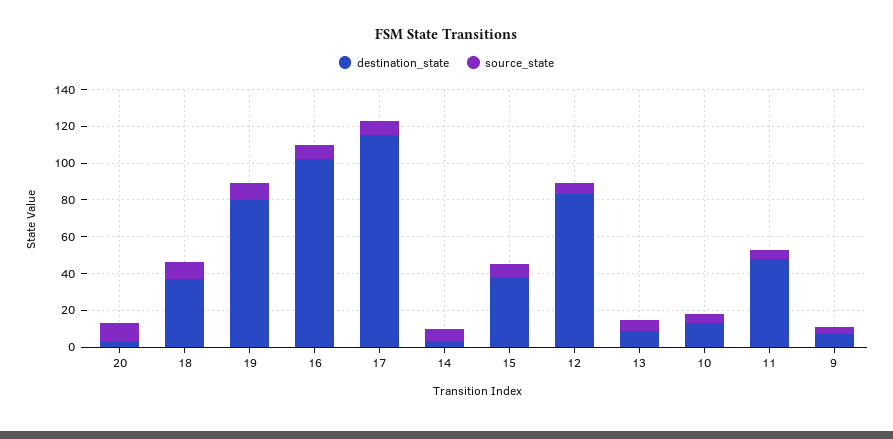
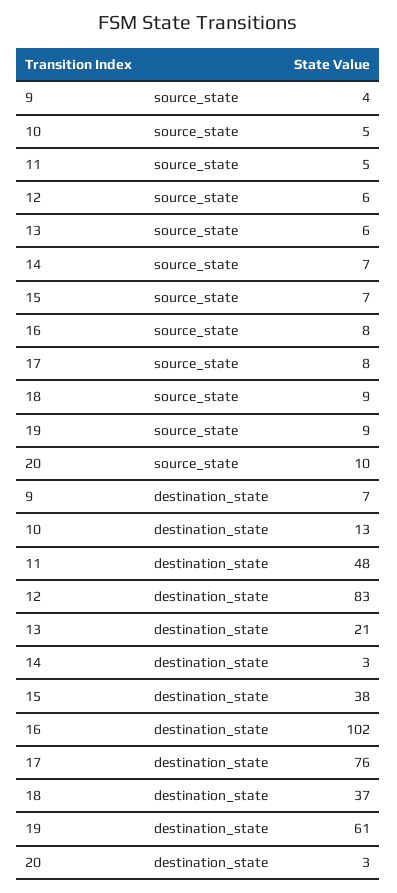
  {
    "destination_state": {
      "20": 3,
      "18": 37,
-     "19": 80,
+     "19": 61,
      "16": 102,
-     "17": 115,
+     "17": 76,
      "14": 3,
      "15": 38,
      "12": 83,
-     "13": 10,
+     "13": 21,
      "10": 13,
      "11": 48,
      "9": 7
    },
    "source_state": {
      "20": 10,
      "18": 9,
      "19": 9,
      "16": 8,
      "17": 8,
      "14": 7,
      "15": 7,
      "12": 6,
      "13": 6,
      "10": 5,
      "11": 5,
      "9": 4
    }
  }

